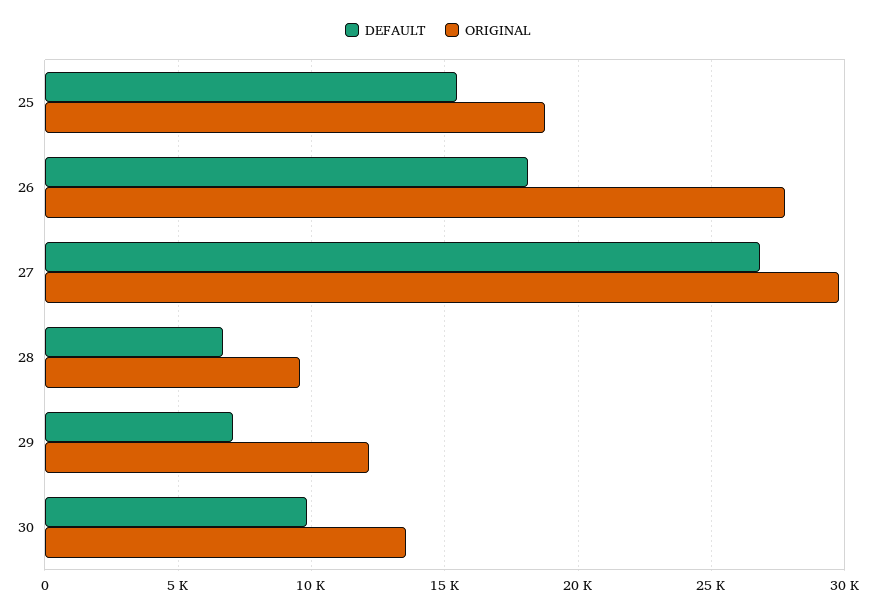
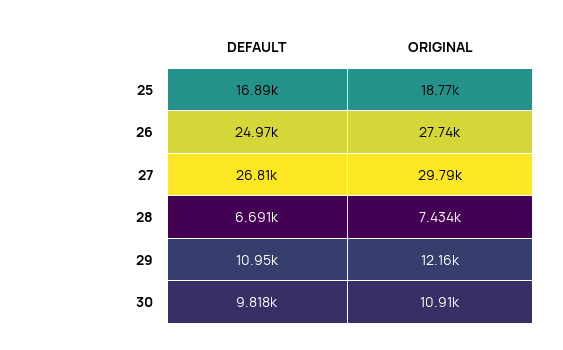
  {
    "DEFAULT": {
-     "25": 15500,
+     "25": 16890,
-     "26": 18000,
+     "26": 24970,
      "27": 26810,
      "28": 6691,
-     "29": 7000,
+     "29": 10950,
      "30": 9818
    },
    "ORIGINAL": {
      "25": 18770,
      "26": 27740,
      "27": 29790,
-     "28": 9500,
+     "28": 7434,
      "29": 12160,
-     "30": 13500
+     "30": 10910
    }
  }

